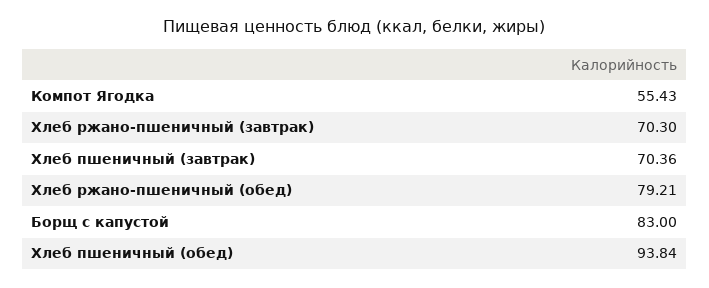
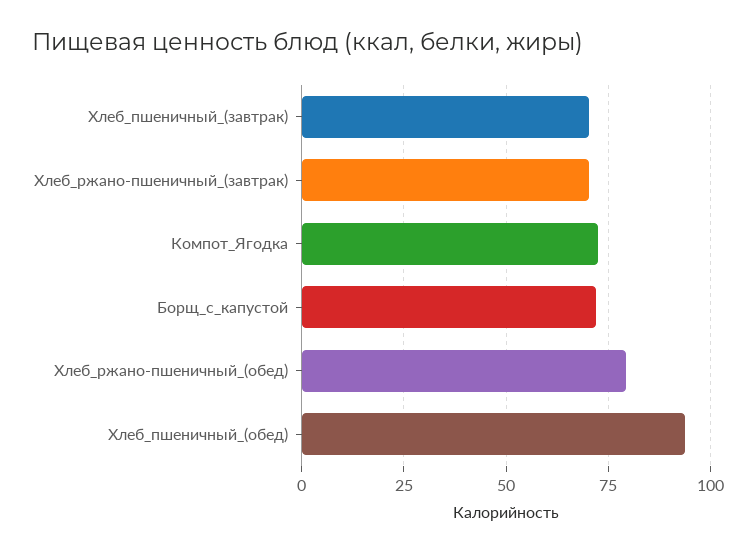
  {
-   "Компот Ягодка": 55.43,
+   "Компот Ягодка": 72.5,
    "Хлеб ржано-пшеничный (завтрак)": 70.3,
    "Хлеб пшеничный (завтрак)": 70.36,
    "Хлеб ржано-пшеничный (обед)": 79.21,
-   "Борщ с капустой": 83,
+   "Борщ с капустой": 72.5,
    "Хлеб пшеничный (обед)": 93.84
  }

